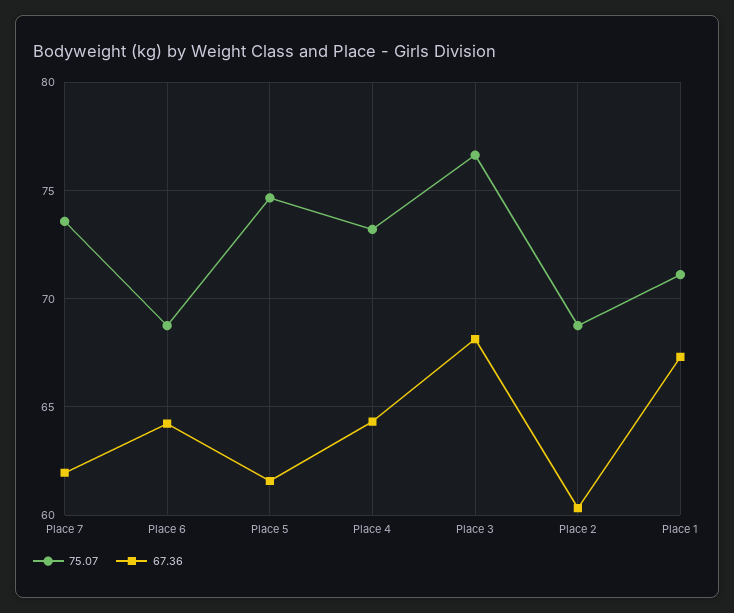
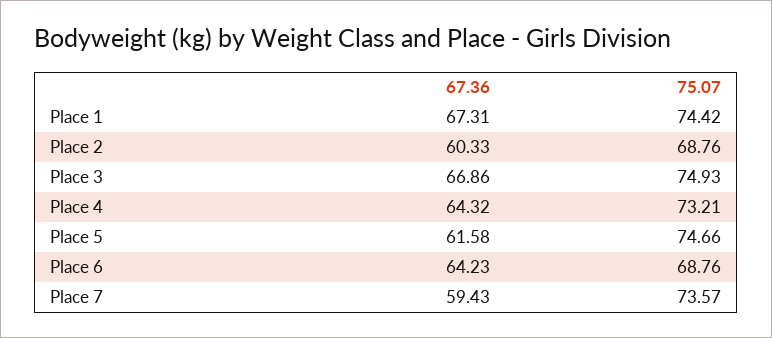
  {
    "75.07": {
      "Place 7": 73.57,
      "Place 6": 68.76,
      "Place 5": 74.66,
      "Place 4": 73.21,
-     "Place 3": 76.5,
+     "Place 3": 74.93,
      "Place 2": 68.76,
-     "Place 1": 71
+     "Place 1": 74.42
    },
    "67.36": {
-     "Place 7": 62,
+     "Place 7": 59.43,
      "Place 6": 64.23,
      "Place 5": 61.58,
      "Place 4": 64.32,
-     "Place 3": 68,
+     "Place 3": 66.86,
      "Place 2": 60.33,
      "Place 1": 67.31
    }
  }

